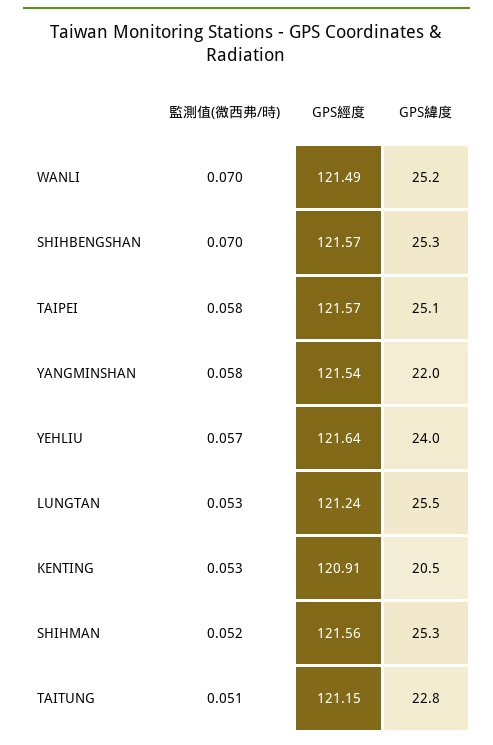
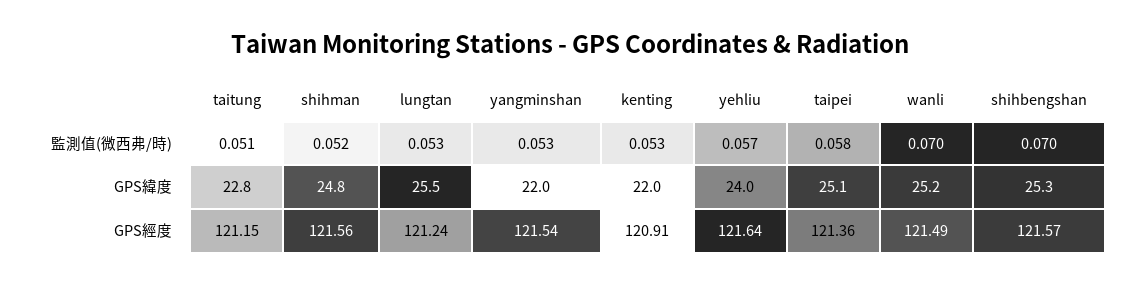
  {
    "監測值(微西弗/時)": {
      "WANLI": 0.07,
      "SHIHBENGSHAN": 0.07,
      "TAIPEI": 0.058,
-     "YANGMINSHAN": 0.058,
+     "YANGMINSHAN": 0.053,
      "YEHLIU": 0.057,
      "LUNGTAN": 0.053,
      "KENTING": 0.053,
      "SHIHMAN": 0.052,
      "TAITUNG": 0.051
    },
    "GPS經度": {
      "WANLI": 121.49,
      "SHIHBENGSHAN": 121.57,
-     "TAIPEI": 121.57,
+     "TAIPEI": 121.36,
      "YANGMINSHAN": 121.54,
      "YEHLIU": 121.64,
      "LUNGTAN": 121.24,
      "KENTING": 120.91,
      "SHIHMAN": 121.56,
      "TAITUNG": 121.15
    },
    "GPS緯度": {
      "WANLI": 25.2,
      "SHIHBENGSHAN": 25.3,
      "TAIPEI": 25.1,
      "YANGMINSHAN": 22,
      "YEHLIU": 24,
      "LUNGTAN": 25.5,
-     "KENTING": 20.5,
+     "KENTING": 22,
-     "SHIHMAN": 25.3,
+     "SHIHMAN": 24.8,
      "TAITUNG": 22.8
    }
  }

